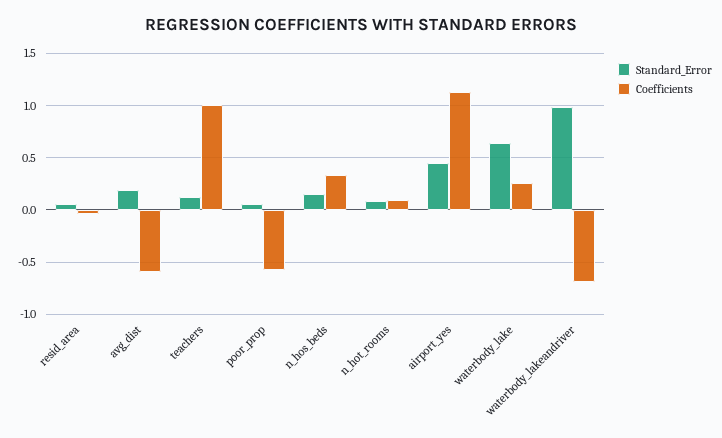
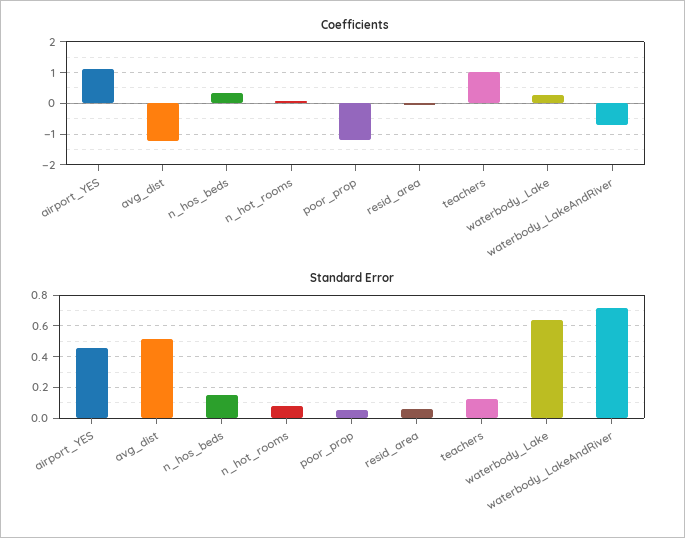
  {
    "Standard_Error": {
      "resid_area": 0.05,
-     "avg_dist": 0.2,
+     "avg_dist": 0.5,
      "teachers": 0.1,
      "poor_prop": 0.05,
      "n_hos_beds": 0.15,
      "n_hot_rooms": 0.1,
      "airport_yes": 0.45,
      "waterbody_lake": 0.65,
-     "waterbody_lakeandriver": 1
+     "waterbody_lakeandriver": 0.7
    },
    "Coefficients": {
      "resid_area": 0,
-     "avg_dist": -0.6,
+     "avg_dist": -1.2,
      "teachers": 1,
-     "poor_prop": -0.6,
+     "poor_prop": -1.2,
      "n_hos_beds": 0.3,
      "n_hot_rooms": 0.1,
      "airport_yes": 1.1,
      "waterbody_lake": 0.3,
      "waterbody_lakeandriver": -0.7
    }
  }

